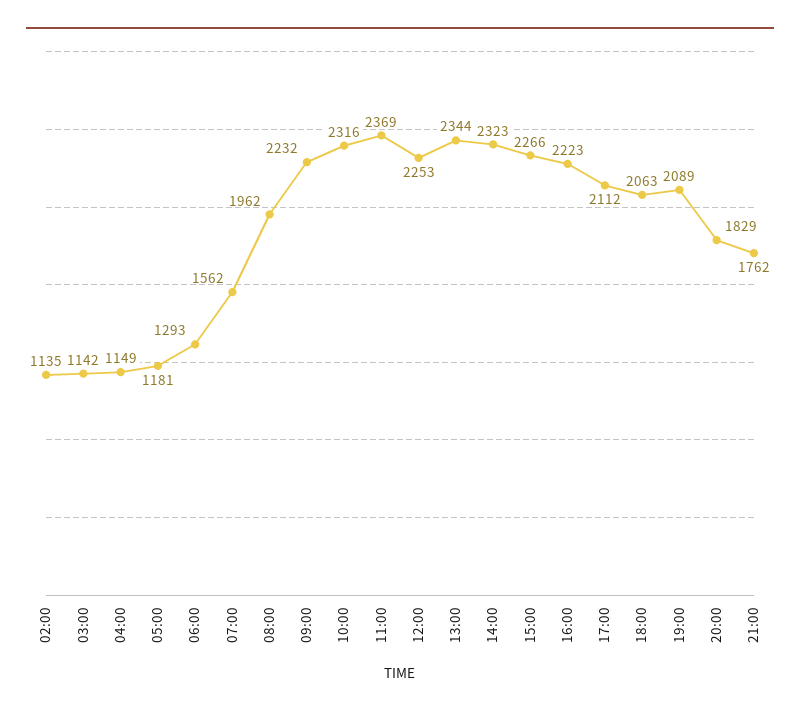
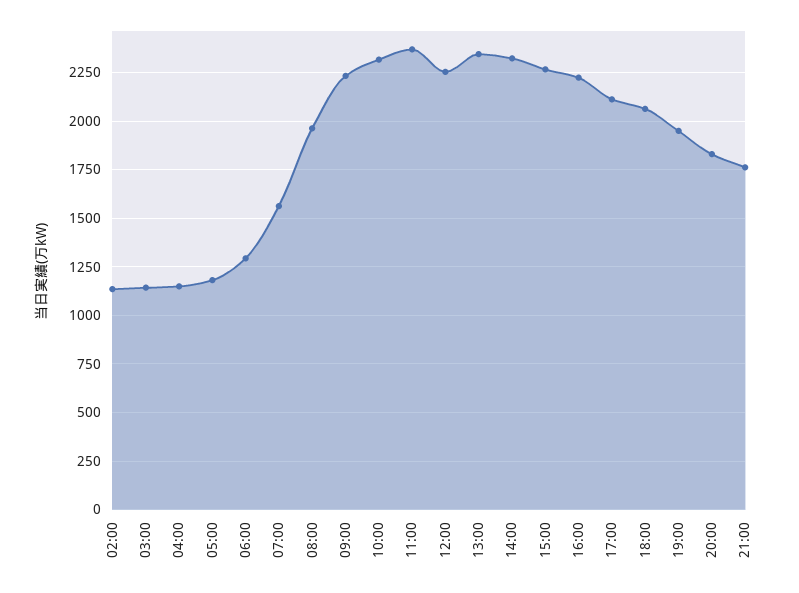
  {
    "02:00": 1135,
    "03:00": 1142,
    "04:00": 1149,
    "05:00": 1181,
    "06:00": 1293,
    "07:00": 1562,
    "08:00": 1962,
    "09:00": 2232,
    "10:00": 2316,
    "11:00": 2369,
    "12:00": 2253,
    "13:00": 2344,
    "14:00": 2323,
    "15:00": 2266,
    "16:00": 2223,
    "17:00": 2112,
    "18:00": 2063,
-   "19:00": 2089,
+   "19:00": 1950,
    "20:00": 1829,
    "21:00": 1762
  }

